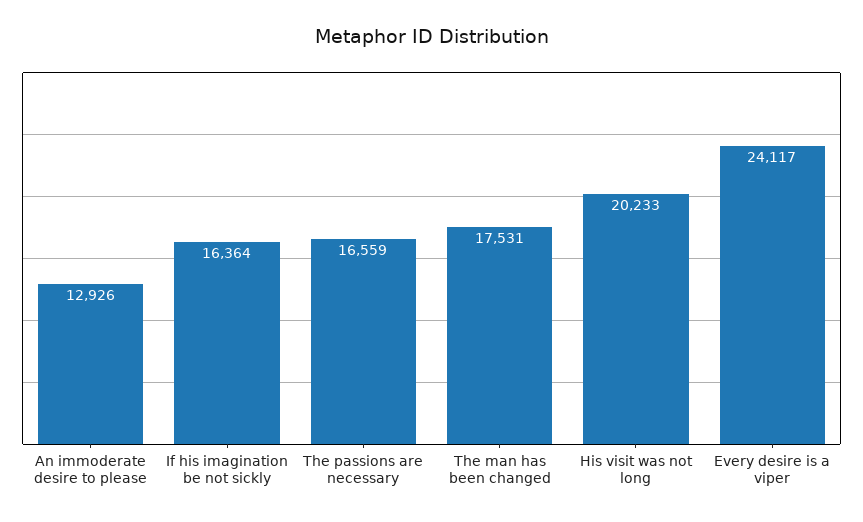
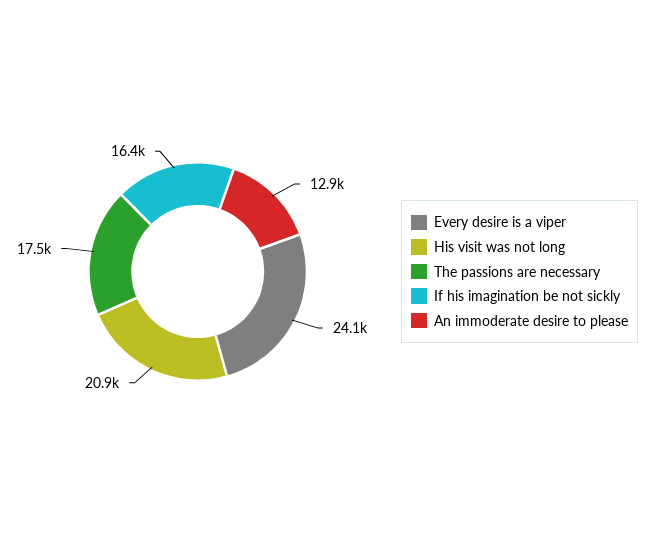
  {
    "An immoderate desire to please": 12926,
    "If his imagination be not sickly": 16364,
-   "The passions are necessary": 16559,
+   "The passions are necessary": 17500,
-   "The man has been changed": 17531,
-   "His visit was not long": 20233,
+   "His visit was not long": 20900,
    "Every desire is a viper": 24117
  }

